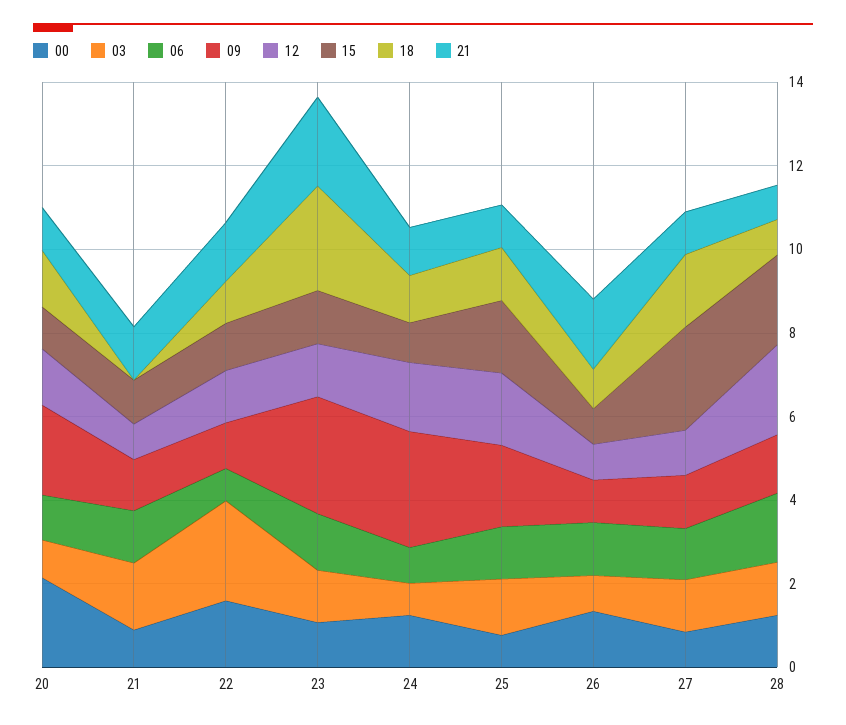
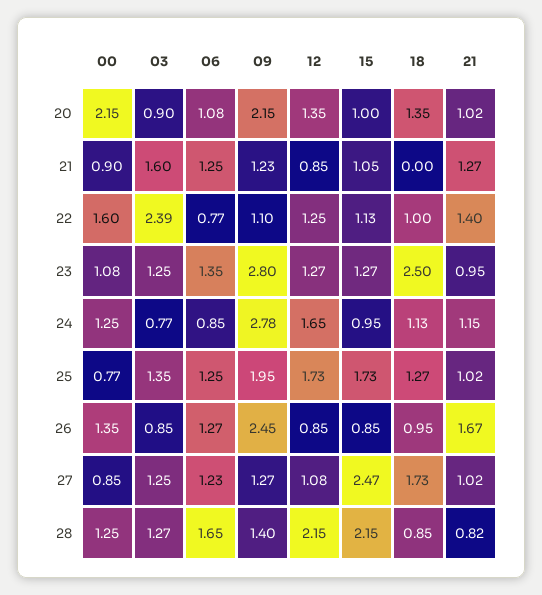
  {
    "00": {
      "20": 2.15,
      "21": 0.9,
      "22": 1.6,
      "23": 1.08,
      "24": 1.25,
      "25": 0.77,
      "26": 1.35,
      "27": 0.85,
      "28": 1.25
    },
    "03": {
      "20": 0.9,
      "21": 1.6,
      "22": 2.39,
      "23": 1.25,
      "24": 0.77,
      "25": 1.35,
      "26": 0.85,
      "27": 1.25,
      "28": 1.27
    },
    "06": {
      "20": 1.08,
      "21": 1.25,
      "22": 0.77,
      "23": 1.35,
      "24": 0.85,
      "25": 1.25,
      "26": 1.27,
      "27": 1.23,
      "28": 1.65
    },
    "09": {
      "20": 2.15,
      "21": 1.23,
      "22": 1.1,
      "23": 2.8,
      "24": 2.78,
      "25": 1.95,
-     "26": 1,
+     "26": 2.45,
      "27": 1.27,
      "28": 1.4
    },
    "12": {
      "20": 1.35,
      "21": 0.85,
      "22": 1.25,
      "23": 1.27,
      "24": 1.65,
      "25": 1.73,
      "26": 0.85,
      "27": 1.08,
      "28": 2.15
    },
    "15": {
      "20": 1,
      "21": 1.05,
      "22": 1.13,
      "23": 1.27,
      "24": 0.95,
      "25": 1.73,
      "26": 0.85,
      "27": 2.47,
      "28": 2.15
    },
    "18": {
      "20": 1.35,
      "21": 0,
      "22": 1,
      "23": 2.5,
      "24": 1.13,
      "25": 1.27,
      "26": 0.95,
      "27": 1.73,
      "28": 0.85
    },
    "21": {
      "20": 1.02,
      "21": 1.27,
      "22": 1.4,
-     "23": 2,
+     "23": 0.95,
      "24": 1.15,
      "25": 1.02,
      "26": 1.67,
      "27": 1.02,
      "28": 0.82
    }
  }

